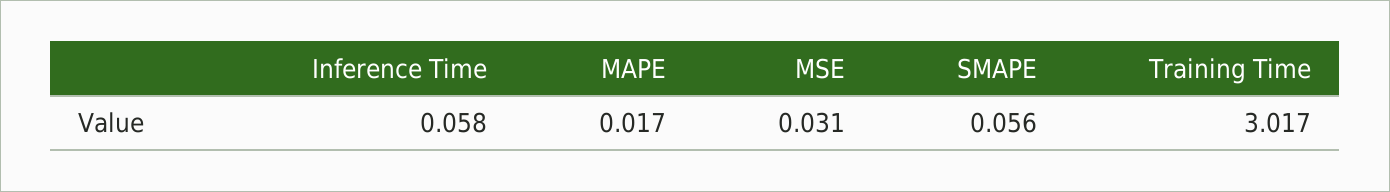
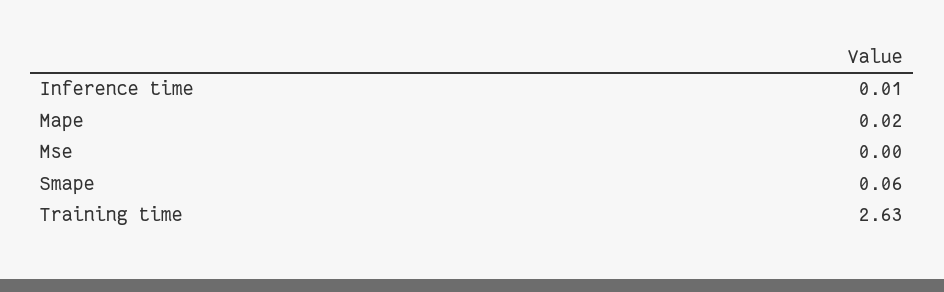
  {
-   "Inference Time": 0.058,
+   "Inference Time": 0.01,
    "MAPE": 0.017,
-   "MSE": 0.031,
+   "MSE": 0,
    "SMAPE": 0.056,
-   "Training Time": 3.017
+   "Training Time": 2.63
  }

